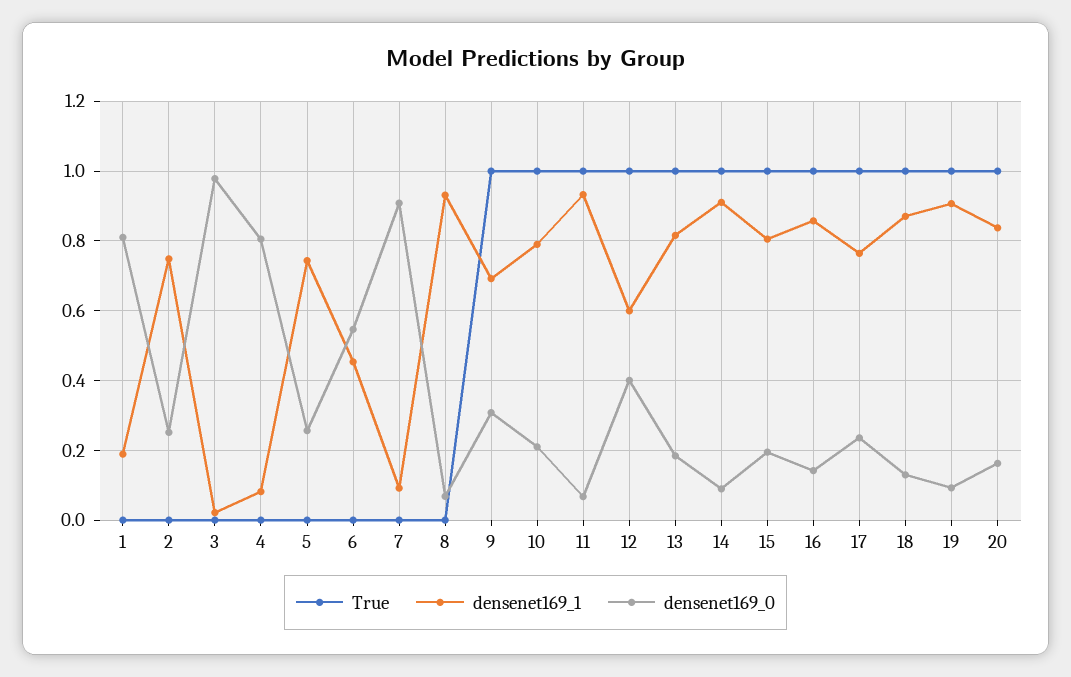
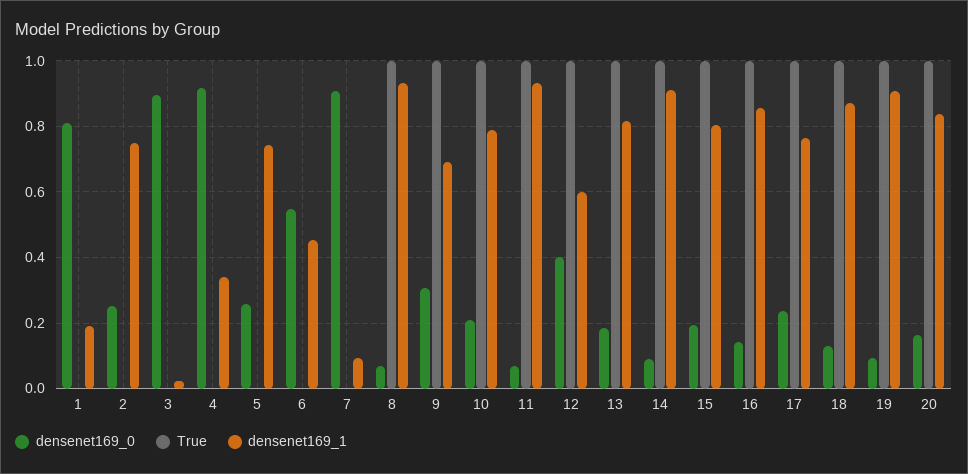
  {
    "True": {
      "1": 0,
      "2": 0,
      "3": 0,
      "4": 0,
      "5": 0,
      "6": 0,
      "7": 0,
-     "8": 0,
+     "8": 1,
      "9": 1,
      "10": 1,
      "11": 1,
      "12": 1,
      "13": 1,
      "14": 1,
      "15": 1,
      "16": 1,
      "17": 1,
      "18": 1,
      "19": 1,
      "20": 1
    },
    "densenet169_1": {
      "1": 0.18,
      "2": 0.74,
      "3": 0.02,
-     "4": 0.08,
+     "4": 0.34,
      "5": 0.74,
      "6": 0.46,
      "7": 0.1,
      "8": 0.94,
      "9": 0.7,
      "10": 0.78,
      "11": 0.94,
      "12": 0.6,
      "13": 0.82,
      "14": 0.92,
      "15": 0.8,
      "16": 0.86,
      "17": 0.76,
      "18": 0.88,
      "19": 0.9,
      "20": 0.84
    },
    "densenet169_0": {
      "1": 0.82,
      "2": 0.26,
-     "3": 0.98,
+     "3": 0.9,
-     "4": 0.8,
+     "4": 0.92,
      "5": 0.26,
      "6": 0.54,
      "7": 0.9,
      "8": 0.06,
      "9": 0.3,
      "10": 0.22,
      "11": 0.06,
      "12": 0.4,
      "13": 0.18,
      "14": 0.08,
      "15": 0.2,
      "16": 0.14,
      "17": 0.24,
      "18": 0.12,
      "19": 0.1,
      "20": 0.16
    }
  }

